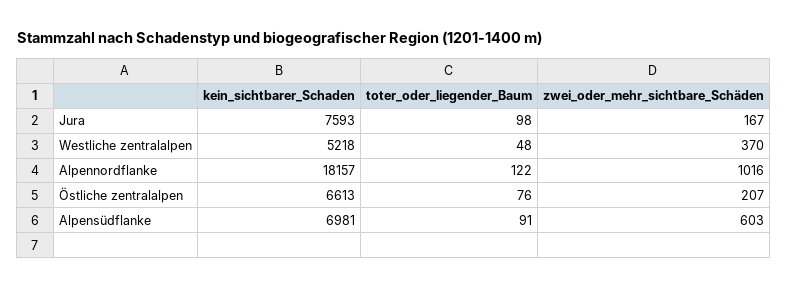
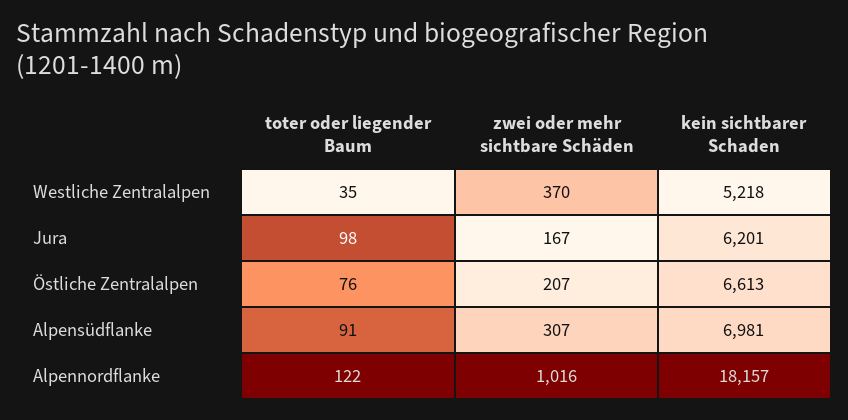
  {
    "kein_sichtbarer_Schaden": {
-     "Jura": 7593,
+     "Jura": 6201,
      "Westliche zentralalpen": 5218,
      "Alpennordflanke": 18157,
      "Östliche zentralalpen": 6613,
      "Alpensüdflanke": 6981
    },
    "toter_oder_liegender_Baum": {
      "Jura": 98,
-     "Westliche zentralalpen": 48,
+     "Westliche zentralalpen": 35,
      "Alpennordflanke": 122,
      "Östliche zentralalpen": 76,
      "Alpensüdflanke": 91
    },
    "zwei_oder_mehr_sichtbare_Schäden": {
      "Jura": 167,
      "Westliche zentralalpen": 370,
      "Alpennordflanke": 1016,
      "Östliche zentralalpen": 207,
-     "Alpensüdflanke": 603
+     "Alpensüdflanke": 307
    }
  }

